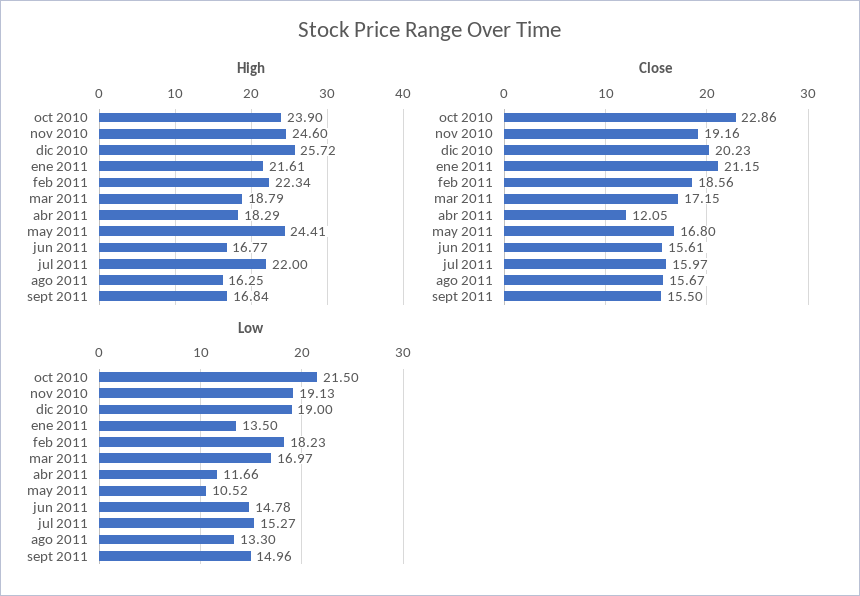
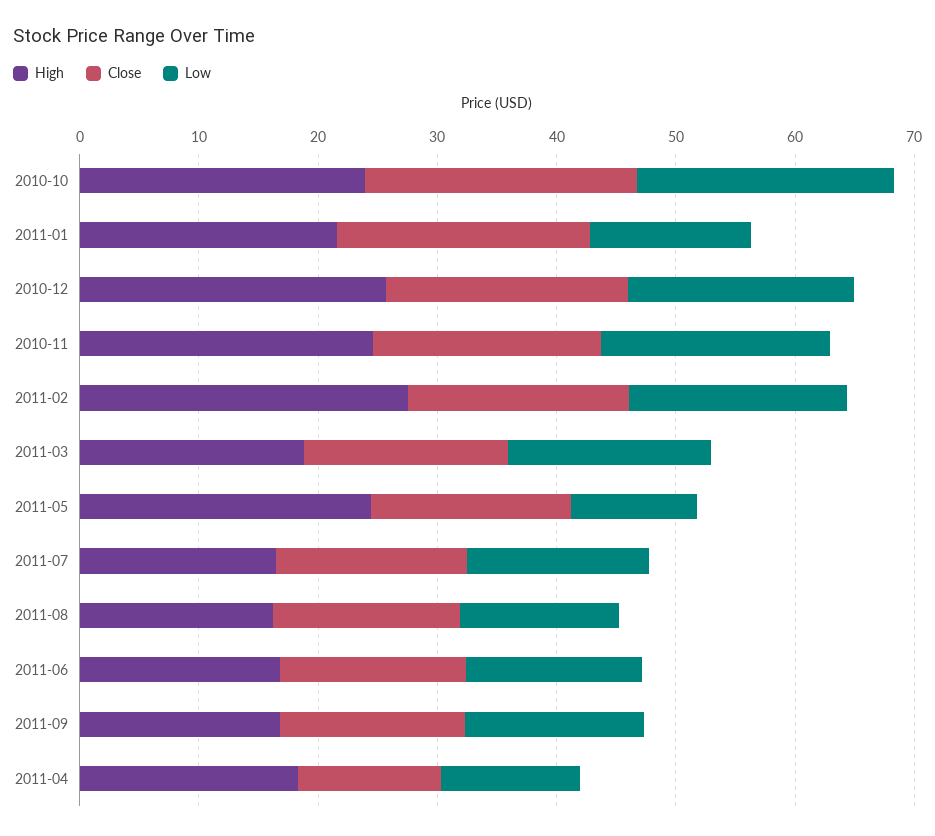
  {
    "High": {
      "oct 2010": 23.9,
      "nov 2010": 24.6,
      "dic 2010": 25.72,
      "ene 2011": 21.61,
-     "feb 2011": 22.34,
+     "feb 2011": 28,
      "mar 2011": 18.79,
      "abr 2011": 18.29,
      "may 2011": 24.41,
      "jun 2011": 16.77,
-     "jul 2011": 22,
+     "jul 2011": 16,
      "ago 2011": 16.25,
      "sept 2011": 16.84
    },
    "Close": {
      "oct 2010": 22.86,
      "nov 2010": 19.16,
      "dic 2010": 20.23,
      "ene 2011": 21.15,
      "feb 2011": 18.56,
      "mar 2011": 17.15,
      "abr 2011": 12.05,
      "may 2011": 16.8,
      "jun 2011": 15.61,
      "jul 2011": 15.97,
      "ago 2011": 15.67,
      "sept 2011": 15.5
    },
    "Low": {
      "oct 2010": 21.5,
      "nov 2010": 19.13,
      "dic 2010": 19,
      "ene 2011": 13.5,
      "feb 2011": 18.23,
      "mar 2011": 16.97,
      "abr 2011": 11.66,
      "may 2011": 10.52,
      "jun 2011": 14.78,
      "jul 2011": 15.27,
      "ago 2011": 13.3,
      "sept 2011": 14.96
    }
  }

